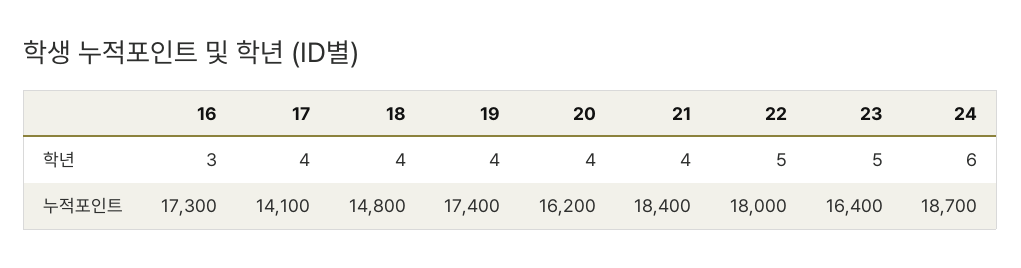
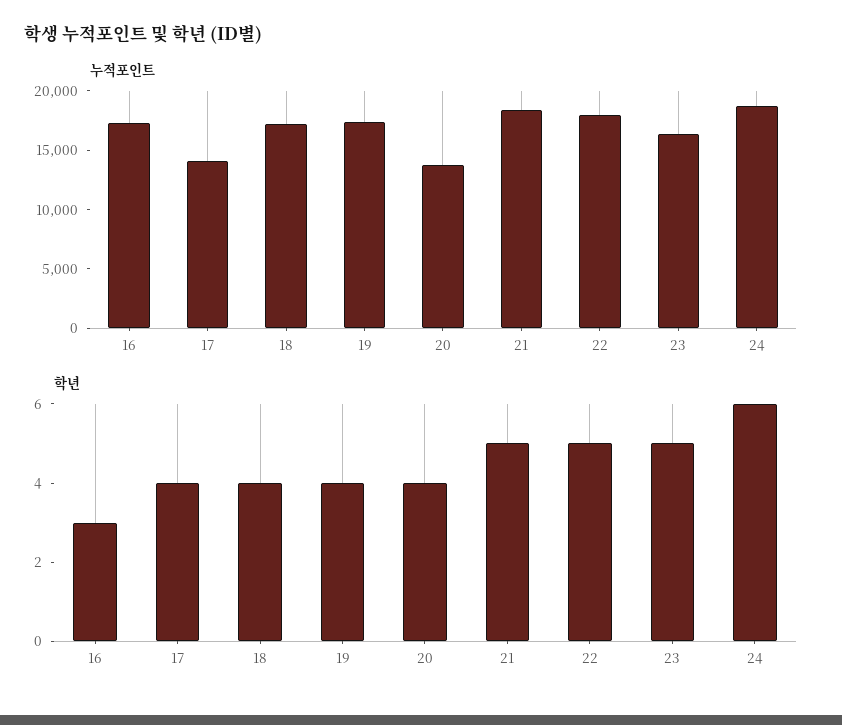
  {
    "학년": {
      "16": 3,
      "17": 4,
      "18": 4,
      "19": 4,
      "20": 4,
-     "21": 4,
+     "21": 5,
      "22": 5,
      "23": 5,
      "24": 6
    },
    "누적포인트": {
      "16": 17300,
      "17": 14100,
-     "18": 14800,
+     "18": 17000,
      "19": 17400,
-     "20": 16200,
+     "20": 14000,
      "21": 18400,
      "22": 18000,
      "23": 16400,
      "24": 18700
    }
  }

